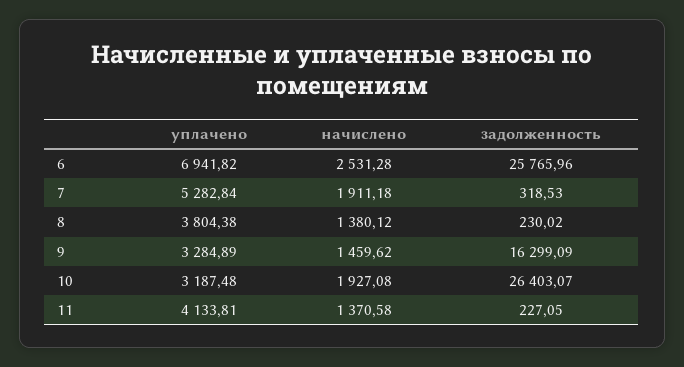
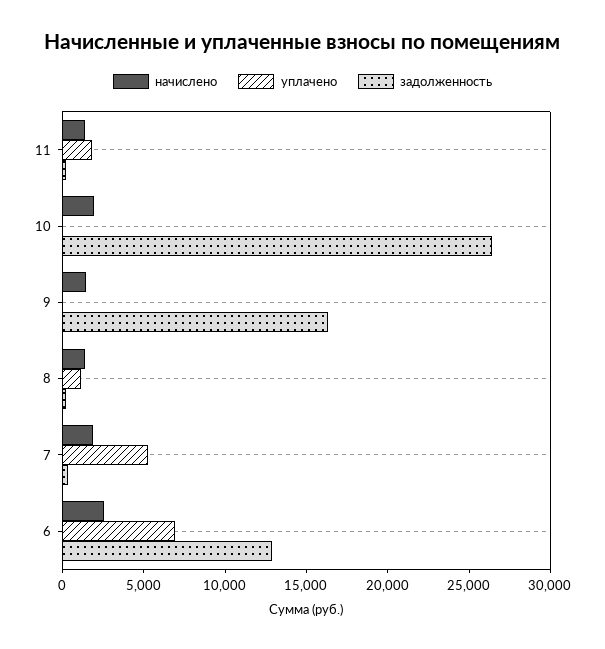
  {
    "уплачено": {
      "6": 6941.82,
      "7": 5282.84,
-     "8": 3804.38,
+     "8": 1000,
-     "9": 3284.89,
+     "9": 0,
-     "10": 3187.48,
+     "10": 0,
-     "11": 4133.81
+     "11": 2000
    },
    "начислено": {
      "6": 2531.28,
      "7": 1911.18,
      "8": 1380.12,
      "9": 1459.62,
      "10": 1927.08,
      "11": 1370.58
    },
    "задолженность": {
-     "6": 25765.96,
+     "6": 13000,
      "7": 318.53,
      "8": 230.02,
      "9": 16299.09,
      "10": 26403.07,
      "11": 227.05
    }
  }

